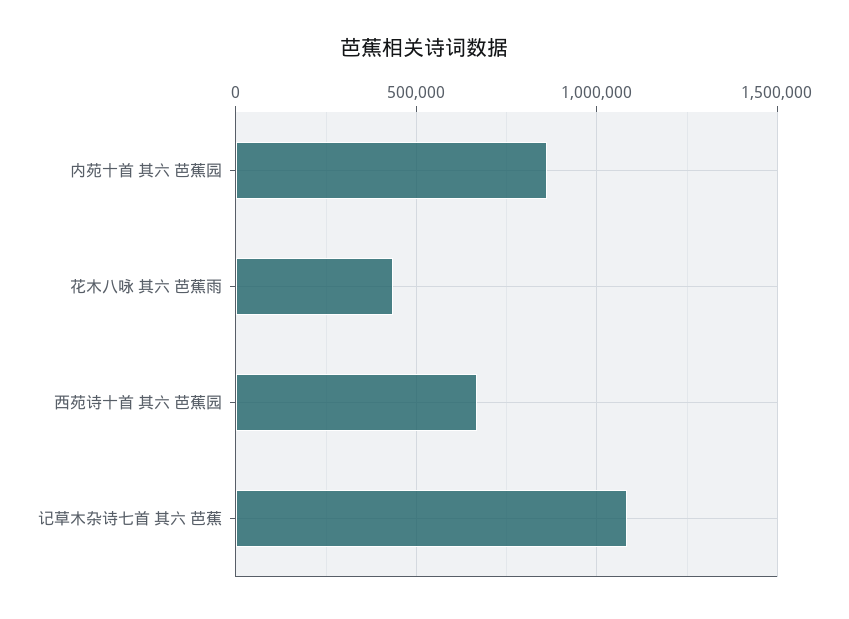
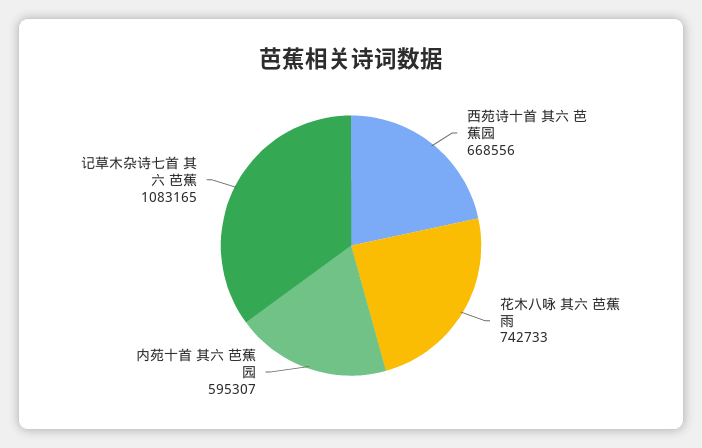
  {
-   "内苑十首 其六 芭蕉园": 850000,
+   "内苑十首 其六 芭蕉园": 595307,
-   "花木八咏 其六 芭蕉雨": 450000,
+   "花木八咏 其六 芭蕉雨": 742733,
    "西苑诗十首 其六 芭蕉园": 668556,
    "记草木杂诗七首 其六 芭蕉": 1083165
  }

